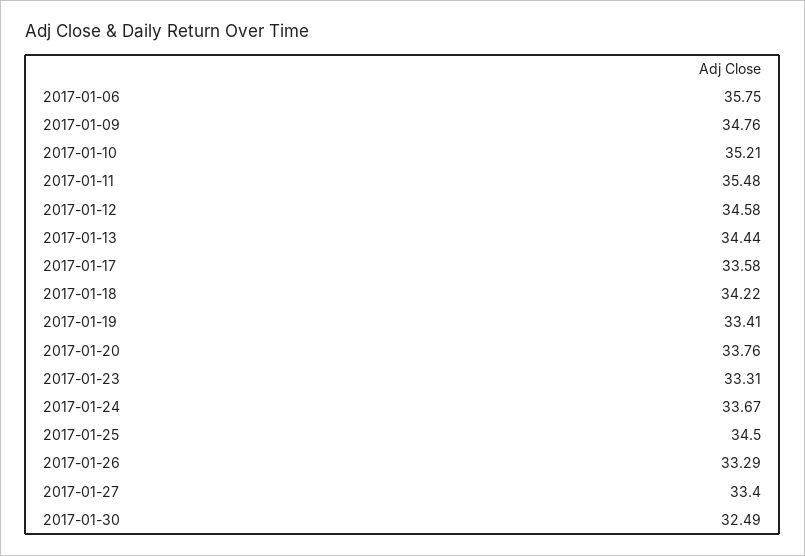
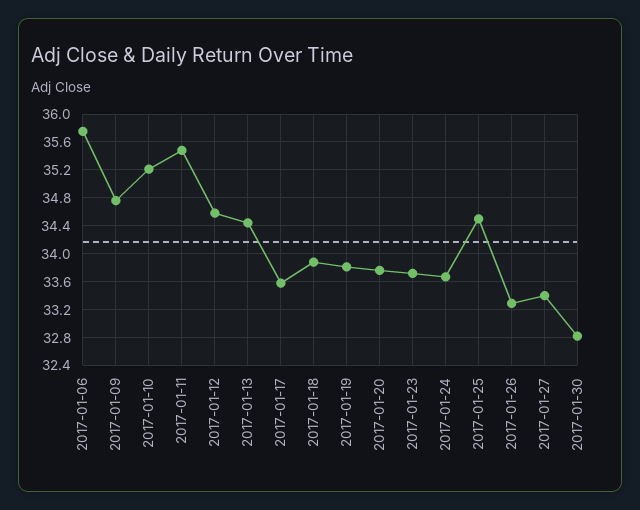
  {
    "2017-01-06": 35.75,
    "2017-01-09": 34.76,
    "2017-01-10": 35.21,
    "2017-01-11": 35.48,
    "2017-01-12": 34.58,
    "2017-01-13": 34.44,
    "2017-01-17": 33.58,
-   "2017-01-18": 34.22,
+   "2017-01-18": 33.9,
-   "2017-01-19": 33.41,
+   "2017-01-19": 33.8,
    "2017-01-20": 33.76,
-   "2017-01-23": 33.31,
+   "2017-01-23": 33.7,
    "2017-01-24": 33.67,
    "2017-01-25": 34.5,
    "2017-01-26": 33.29,
    "2017-01-27": 33.4,
-   "2017-01-30": 32.49
+   "2017-01-30": 32.8
  }

